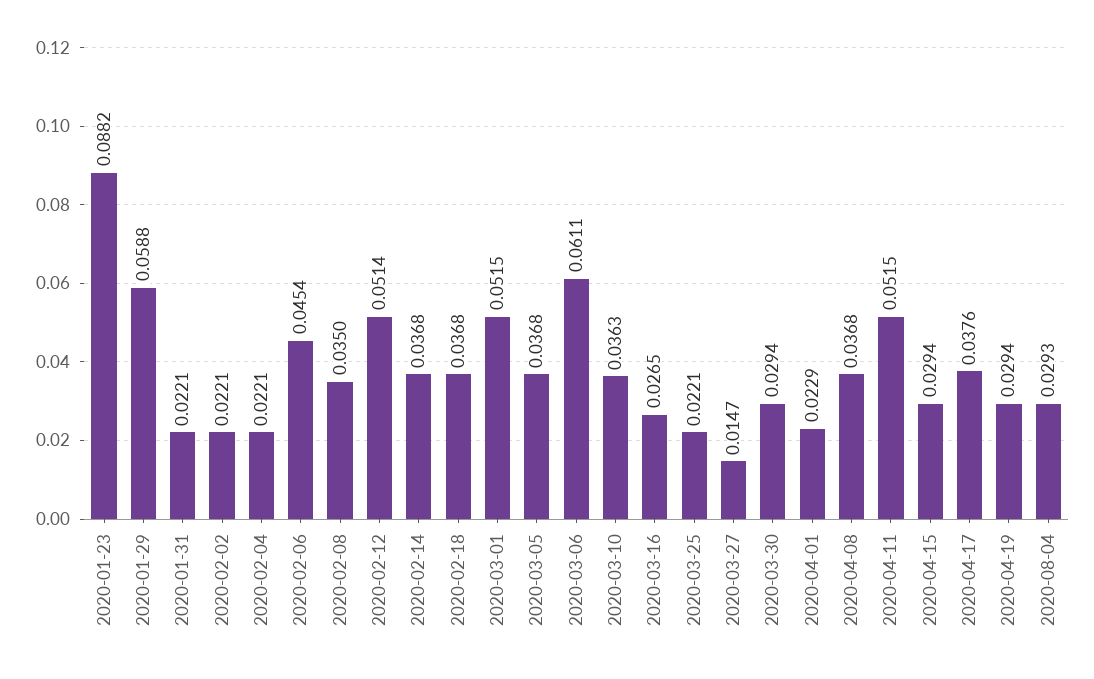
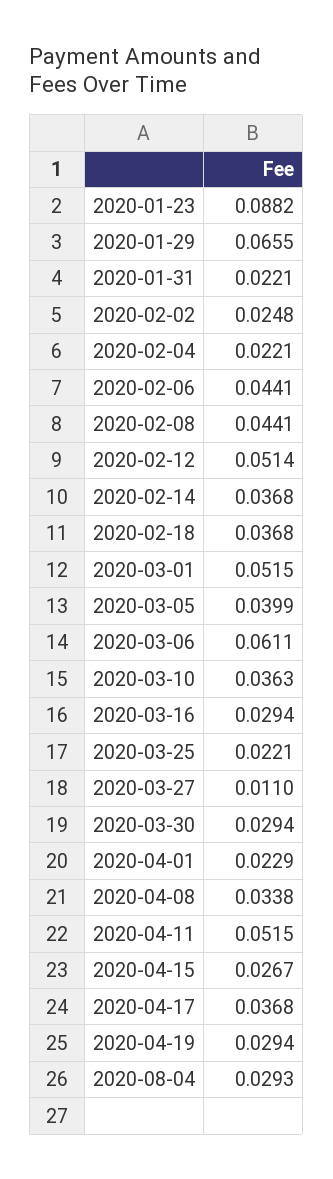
  {
    "2020-01-23": 0.0882,
-   "2020-01-29": 0.0588,
+   "2020-01-29": 0.0655,
    "2020-01-31": 0.0221,
-   "2020-02-02": 0.0221,
+   "2020-02-02": 0.0248,
    "2020-02-04": 0.0221,
-   "2020-02-06": 0.0454,
+   "2020-02-06": 0.0441,
-   "2020-02-08": 0.035,
+   "2020-02-08": 0.0441,
    "2020-02-12": 0.0514,
    "2020-02-14": 0.0368,
    "2020-02-18": 0.0368,
    "2020-03-01": 0.0515,
-   "2020-03-05": 0.0368,
+   "2020-03-05": 0.0399,
    "2020-03-06": 0.0611,
    "2020-03-10": 0.0363,
-   "2020-03-16": 0.0265,
+   "2020-03-16": 0.0294,
    "2020-03-25": 0.0221,
-   "2020-03-27": 0.0147,
+   "2020-03-27": 0.011,
    "2020-03-30": 0.0294,
    "2020-04-01": 0.0229,
-   "2020-04-08": 0.0368,
+   "2020-04-08": 0.0338,
    "2020-04-11": 0.0515,
-   "2020-04-15": 0.0294,
+   "2020-04-15": 0.0267,
-   "2020-04-17": 0.0376,
+   "2020-04-17": 0.0368,
    "2020-04-19": 0.0294,
    "2020-08-04": 0.0293
  }

